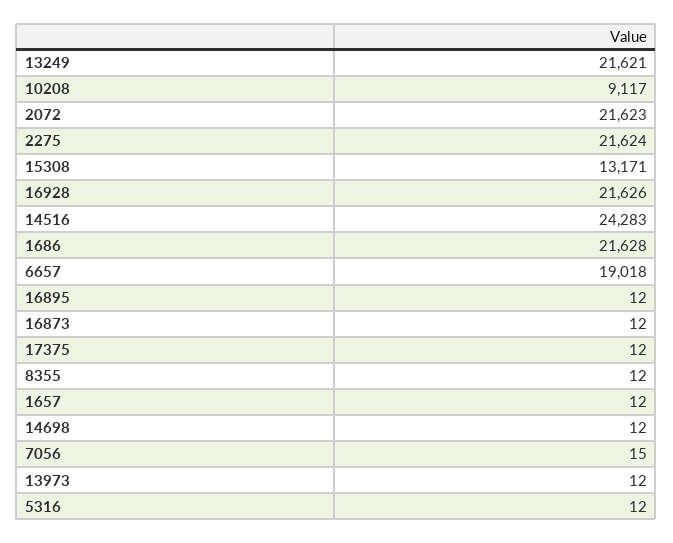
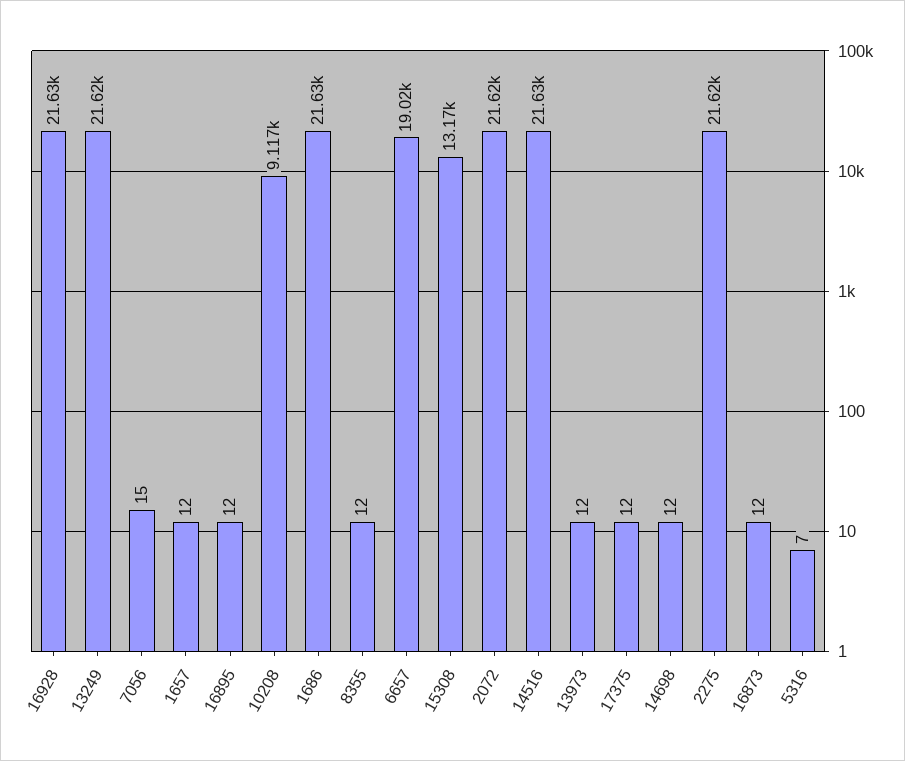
  {
    "13249": 21621,
    "10208": 9117,
    "2072": 21623,
    "2275": 21624,
    "15308": 13171,
    "16928": 21626,
-   "14516": 24283,
+   "14516": 21630,
    "1686": 21628,
    "6657": 19018,
    "16895": 12,
    "16873": 12,
    "17375": 12,
    "8355": 12,
    "1657": 12,
    "14698": 12,
    "7056": 15,
    "13973": 12,
-   "5316": 12
+   "5316": 7
  }

